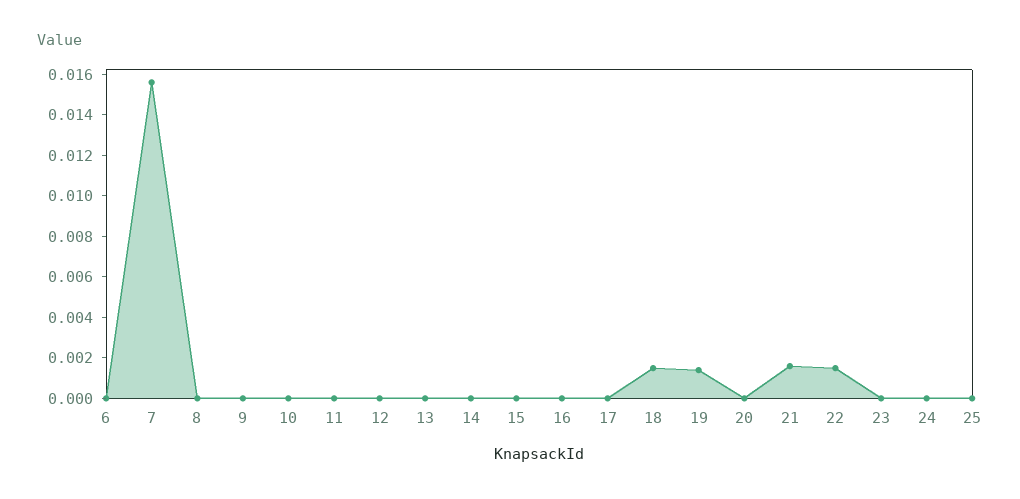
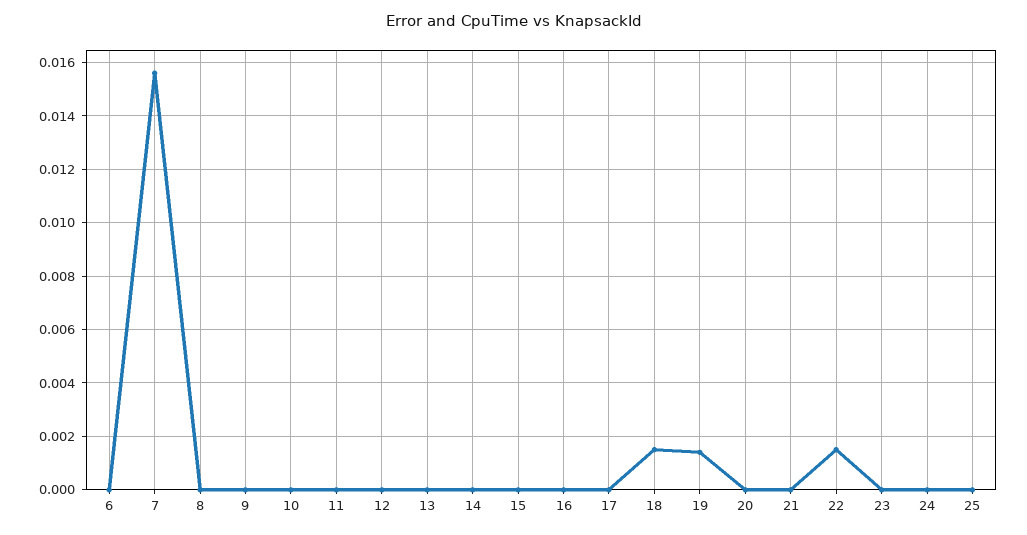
  {
    "6": 0,
    "7": 0.0155,
    "8": 0,
    "9": 0,
    "10": 0,
    "11": 0,
    "12": 0,
    "13": 0,
    "14": 0,
    "15": 0,
    "16": 0,
    "17": 0,
    "18": 0.0015,
    "19": 0.0015,
    "20": 0,
-   "21": 0.0015,
+   "21": 0,
    "22": 0.0015,
    "23": 0,
    "24": 0,
    "25": 0
  }

